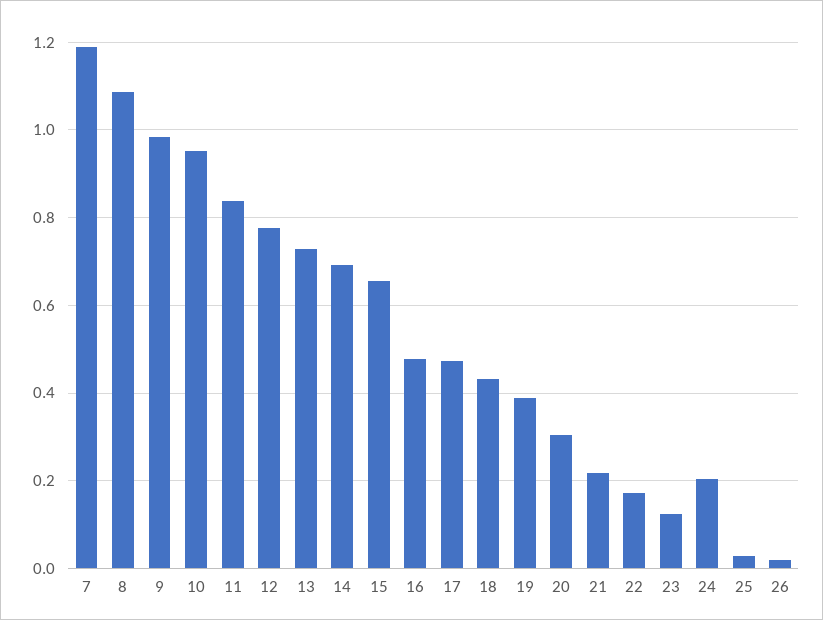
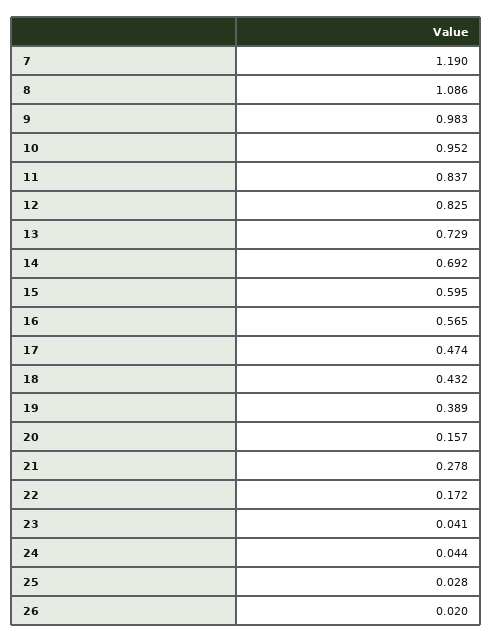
  {
    "7": 1.19,
    "8": 1.086,
    "9": 0.983,
    "10": 0.952,
    "11": 0.837,
-   "12": 0.78,
+   "12": 0.825,
    "13": 0.729,
    "14": 0.692,
-   "15": 0.66,
+   "15": 0.595,
-   "16": 0.48,
+   "16": 0.565,
    "17": 0.474,
    "18": 0.432,
    "19": 0.389,
-   "20": 0.3,
+   "20": 0.157,
-   "21": 0.22,
+   "21": 0.278,
    "22": 0.172,
-   "23": 0.12,
+   "23": 0.041,
-   "24": 0.2,
+   "24": 0.044,
    "25": 0.028,
    "26": 0.02
  }

